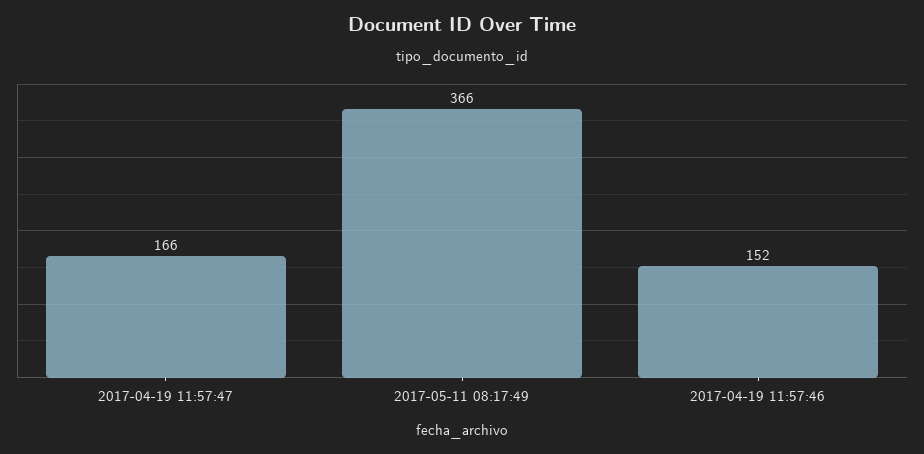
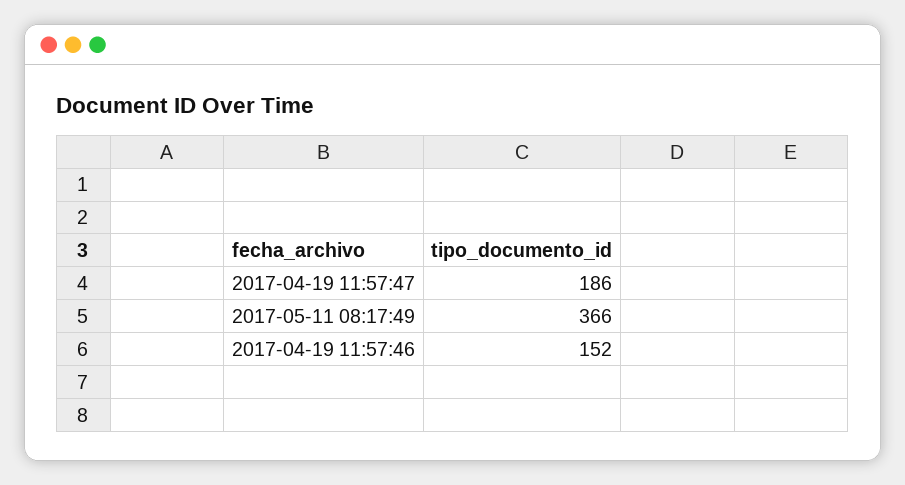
  {
-   "2017-04-19 11:57:47": 166,
+   "2017-04-19 11:57:47": 186,
    "2017-05-11 08:17:49": 366,
    "2017-04-19 11:57:46": 152
  }

